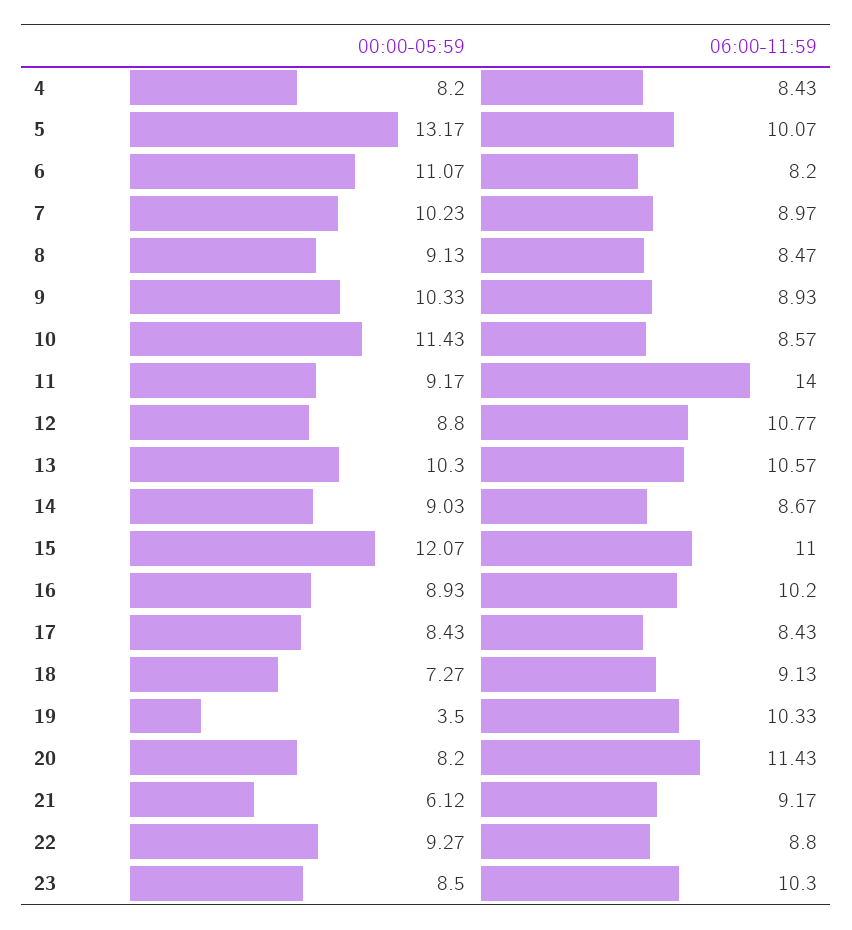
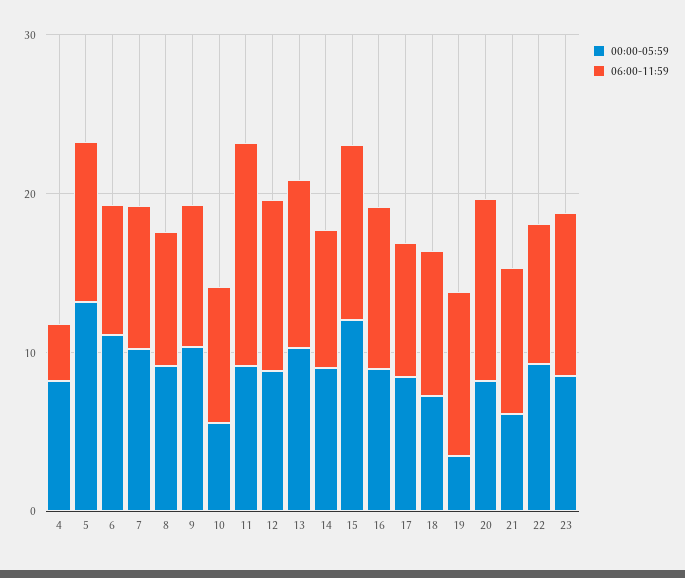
  {
    "00:00-05:59": {
      "4": 8.2,
      "5": 13.17,
      "6": 11.07,
      "7": 10.23,
      "8": 9.13,
      "9": 10.33,
-     "10": 11.43,
+     "10": 6,
      "11": 9.17,
      "12": 8.8,
      "13": 10.3,
      "14": 9.03,
      "15": 12.07,
      "16": 8.93,
      "17": 8.43,
      "18": 7.27,
      "19": 3.5,
      "20": 8.2,
      "21": 6.12,
      "22": 9.27,
      "23": 8.5
    },
    "06:00-11:59": {
-     "4": 8.43,
+     "4": 4,
      "5": 10.07,
      "6": 8.2,
      "7": 8.97,
      "8": 8.47,
      "9": 8.93,
      "10": 8.57,
      "11": 14,
      "12": 10.77,
      "13": 10.57,
      "14": 8.67,
      "15": 11,
      "16": 10.2,
      "17": 8.43,
      "18": 9.13,
      "19": 10.33,
      "20": 11.43,
      "21": 9.17,
      "22": 8.8,
      "23": 10.3
    }
  }

